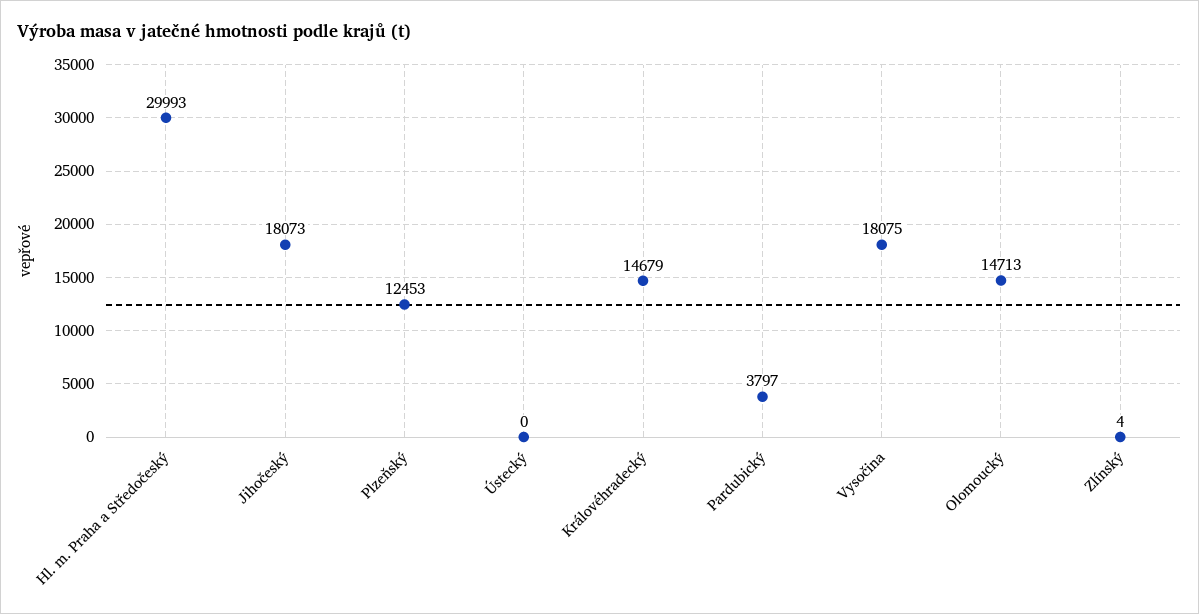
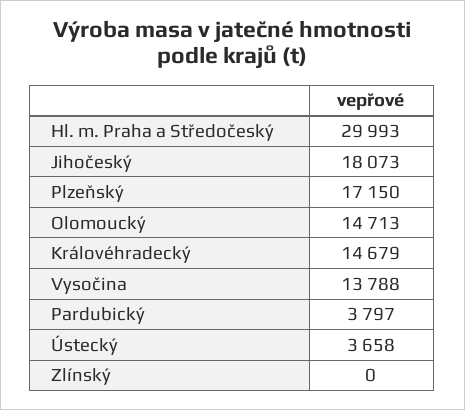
  {
    "Hl. m. Praha a Středočeský": 29993,
    "Jihočeský": 18073,
-   "Plzeňský": 12453,
+   "Plzeňský": 17150,
-   "Ústecký": 0,
+   "Ústecký": 3658,
    "Královéhradecký": 14679,
    "Pardubický": 3797,
-   "Vysočina": 18075,
+   "Vysočina": 13788,
    "Olomoucký": 14713,
-   "Zlínský": 4
+   "Zlínský": 0
  }

